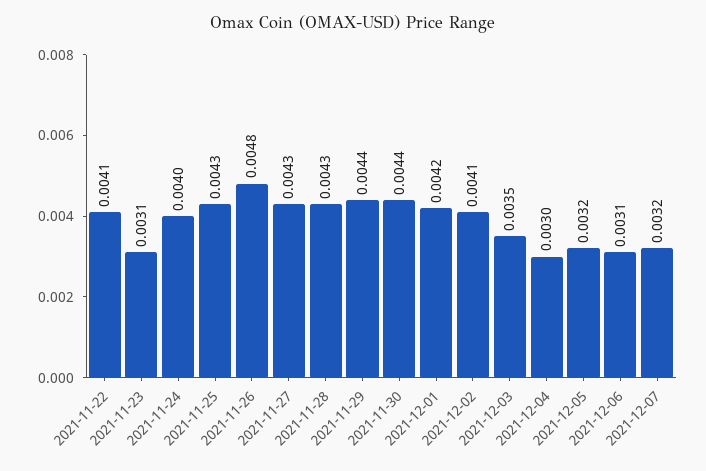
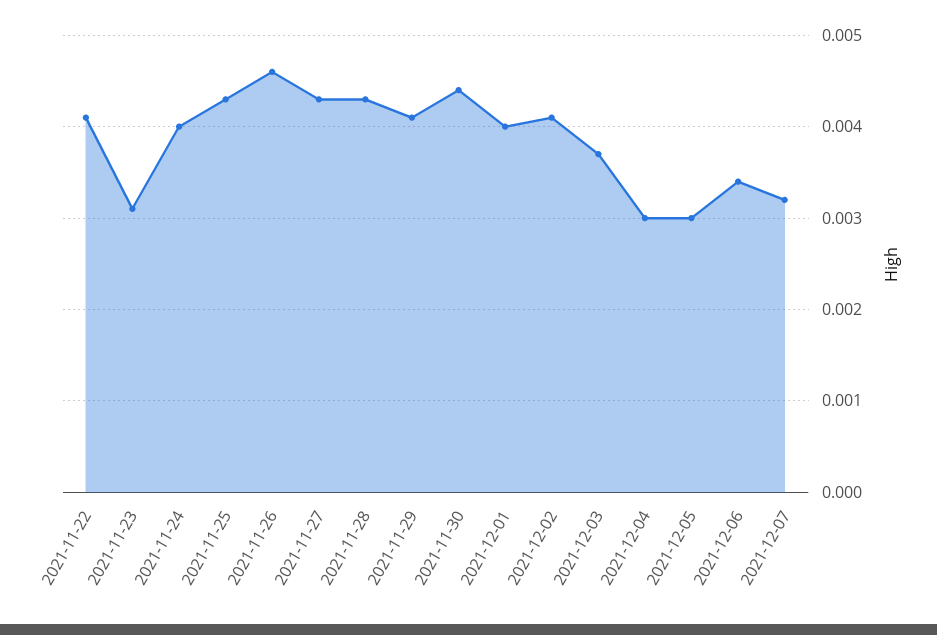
  {
    "2021-11-22": 0.0041,
    "2021-11-23": 0.0031,
    "2021-11-24": 0.004,
    "2021-11-25": 0.0043,
-   "2021-11-26": 0.0048,
+   "2021-11-26": 0.0046,
    "2021-11-27": 0.0043,
    "2021-11-28": 0.0043,
-   "2021-11-29": 0.0044,
+   "2021-11-29": 0.0041,
    "2021-11-30": 0.0044,
-   "2021-12-01": 0.0042,
+   "2021-12-01": 0.004,
    "2021-12-02": 0.0041,
-   "2021-12-03": 0.0035,
+   "2021-12-03": 0.0037,
    "2021-12-04": 0.003,
-   "2021-12-05": 0.0032,
+   "2021-12-05": 0.003,
-   "2021-12-06": 0.0031,
+   "2021-12-06": 0.0034,
    "2021-12-07": 0.0032
  }

